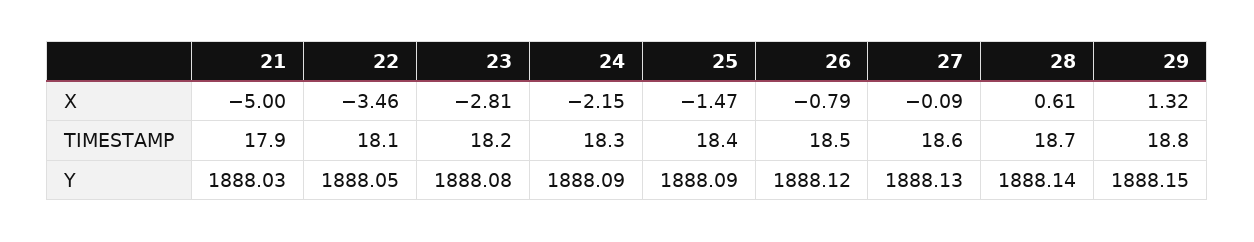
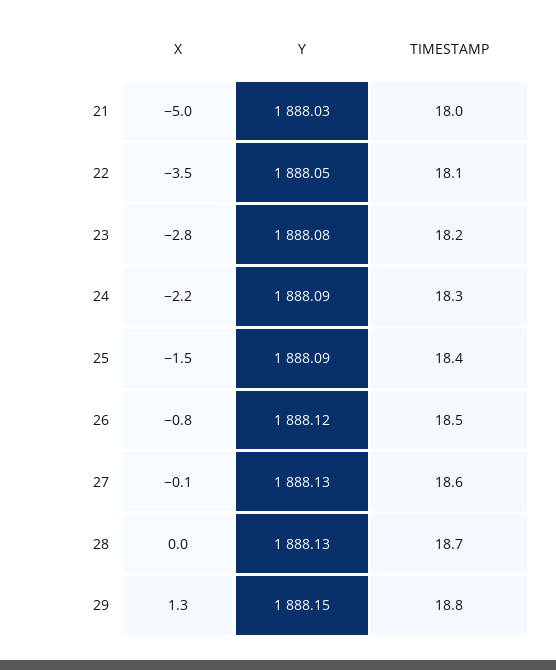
  {
    "21": {
      "X": -5,
-     "TIMESTAMP": 17.9,
+     "TIMESTAMP": 18,
      "Y": 1888.03
    },
    "22": {
      "X": -3.46,
      "TIMESTAMP": 18.1,
      "Y": 1888.05
    },
    "23": {
      "X": -2.81,
      "TIMESTAMP": 18.2,
      "Y": 1888.08
    },
    "24": {
      "X": -2.15,
      "TIMESTAMP": 18.3,
      "Y": 1888.09
    },
    "25": {
      "X": -1.47,
      "TIMESTAMP": 18.4,
      "Y": 1888.09
    },
    "26": {
      "X": -0.79,
      "TIMESTAMP": 18.5,
      "Y": 1888.12
    },
    "27": {
      "X": -0.09,
      "TIMESTAMP": 18.6,
      "Y": 1888.13
    },
    "28": {
-     "X": 0.61,
+     "X": 0,
      "TIMESTAMP": 18.7,
-     "Y": 1888.14
+     "Y": 1888.13
    },
    "29": {
      "X": 1.32,
      "TIMESTAMP": 18.8,
      "Y": 1888.15
    }
  }

